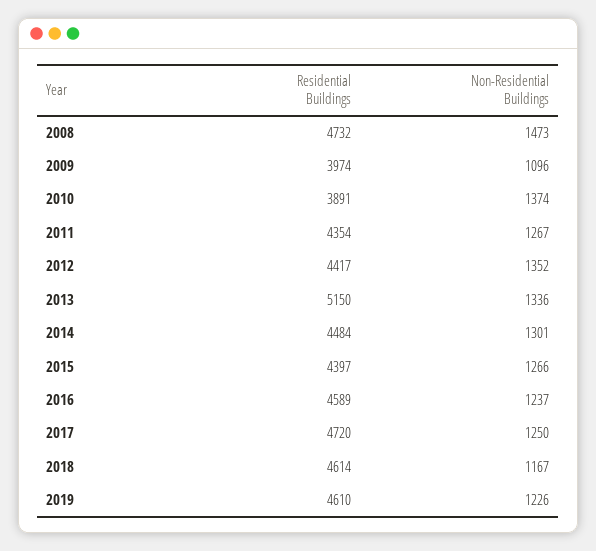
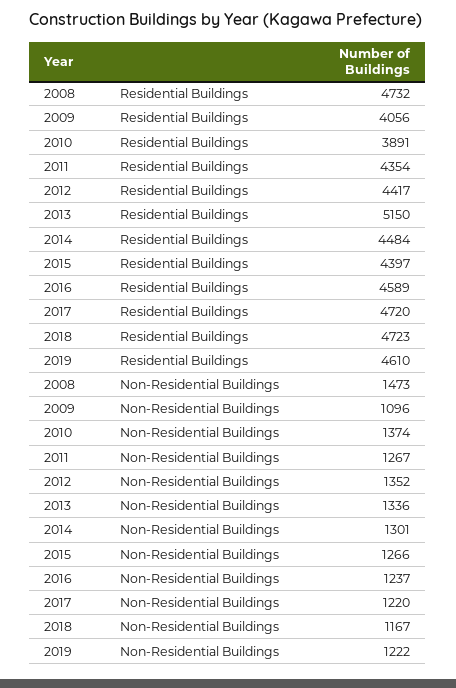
  {
    "Residential Buildings": {
      "2008": 4732,
-     "2009": 3974,
+     "2009": 4056,
      "2010": 3891,
      "2011": 4354,
      "2012": 4417,
      "2013": 5150,
      "2014": 4484,
      "2015": 4397,
      "2016": 4589,
      "2017": 4720,
-     "2018": 4614,
+     "2018": 4723,
      "2019": 4610
    },
    "Non-Residential Buildings": {
      "2008": 1473,
      "2009": 1096,
      "2010": 1374,
      "2011": 1267,
      "2012": 1352,
      "2013": 1336,
      "2014": 1301,
      "2015": 1266,
      "2016": 1237,
-     "2017": 1250,
+     "2017": 1220,
      "2018": 1167,
-     "2019": 1226
+     "2019": 1222
    }
  }

